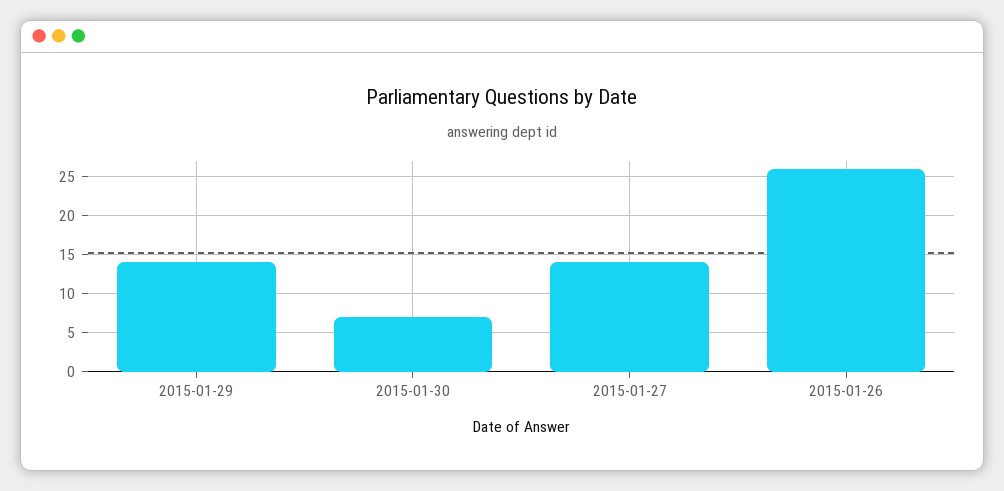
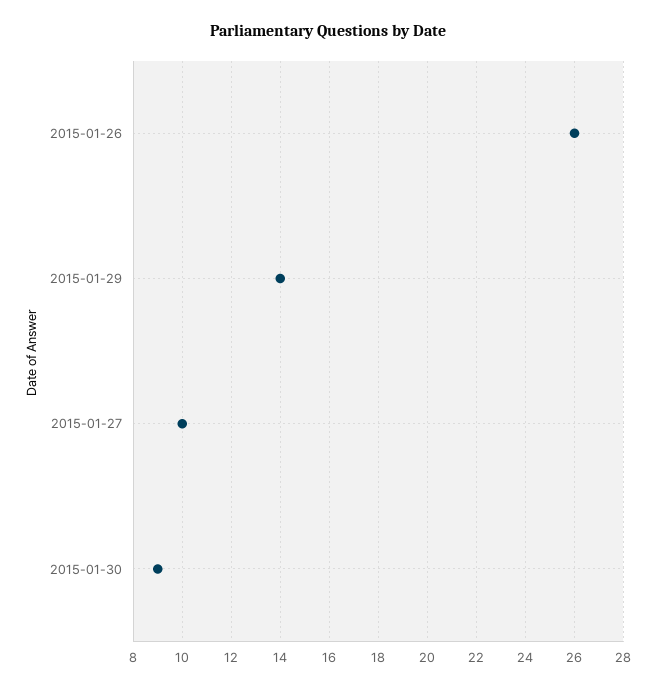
  {
    "2015-01-29": 14,
-   "2015-01-30": 7,
+   "2015-01-30": 9,
-   "2015-01-27": 14,
+   "2015-01-27": 10,
    "2015-01-26": 26
  }

